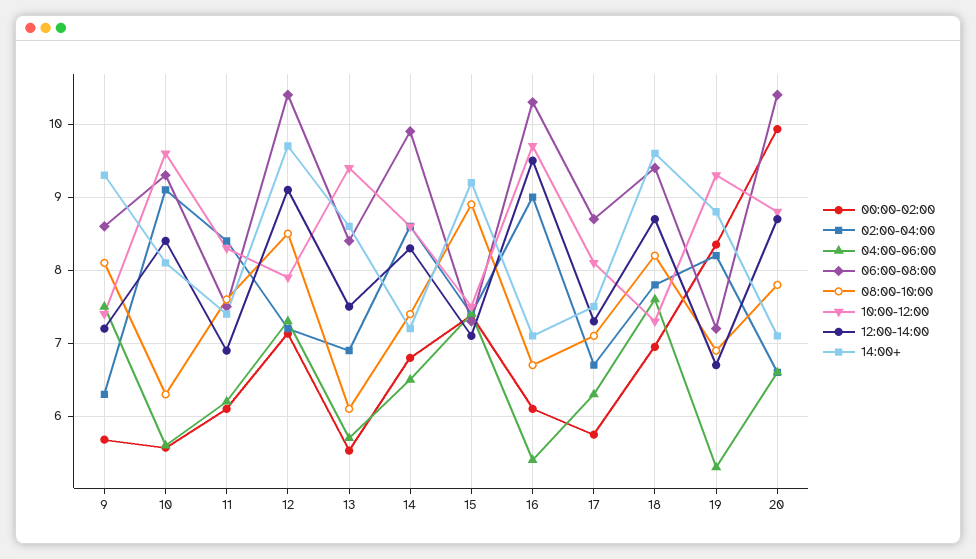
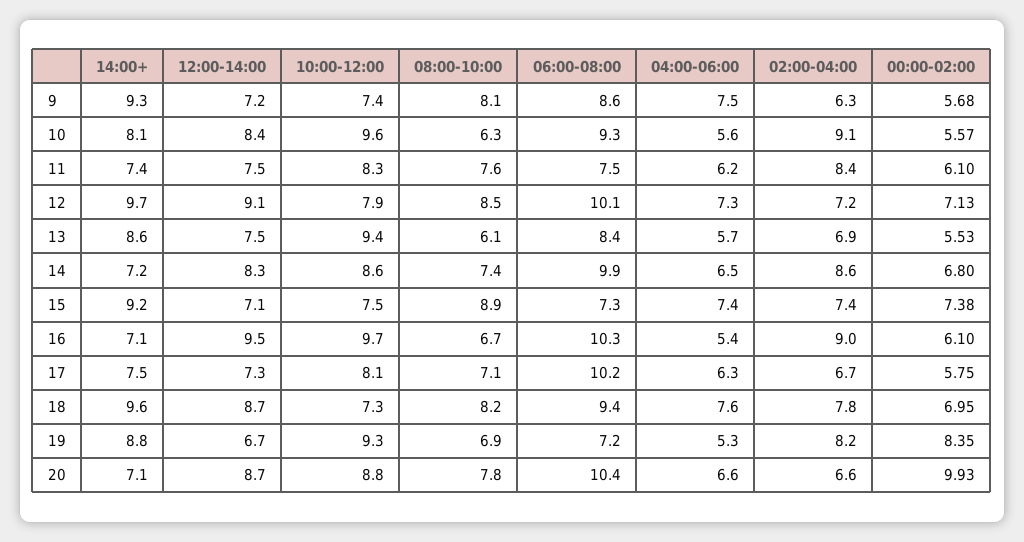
  {
    "00:00-02:00": {
      "9": 5.68,
      "10": 5.57,
      "11": 6.1,
      "12": 7.13,
      "13": 5.53,
      "14": 6.8,
      "15": 7.38,
      "16": 6.1,
      "17": 5.75,
      "18": 6.95,
      "19": 8.35,
      "20": 9.93
    },
    "02:00-04:00": {
      "9": 6.3,
      "10": 9.1,
      "11": 8.4,
      "12": 7.2,
      "13": 6.9,
      "14": 8.6,
      "15": 7.4,
      "16": 9,
      "17": 6.7,
      "18": 7.8,
      "19": 8.2,
      "20": 6.6
    },
    "04:00-06:00": {
      "9": 7.5,
      "10": 5.6,
      "11": 6.2,
      "12": 7.3,
      "13": 5.7,
      "14": 6.5,
      "15": 7.4,
      "16": 5.4,
      "17": 6.3,
      "18": 7.6,
      "19": 5.3,
      "20": 6.6
    },
    "06:00-08:00": {
      "9": 8.6,
      "10": 9.3,
      "11": 7.5,
-     "12": 10.4,
+     "12": 10.1,
      "13": 8.4,
      "14": 9.9,
      "15": 7.3,
      "16": 10.3,
-     "17": 8.7,
+     "17": 10.2,
      "18": 9.4,
      "19": 7.2,
      "20": 10.4
    },
    "08:00-10:00": {
      "9": 8.1,
      "10": 6.3,
      "11": 7.6,
      "12": 8.5,
      "13": 6.1,
      "14": 7.4,
      "15": 8.9,
      "16": 6.7,
      "17": 7.1,
      "18": 8.2,
      "19": 6.9,
      "20": 7.8
    },
    "10:00-12:00": {
      "9": 7.4,
      "10": 9.6,
      "11": 8.3,
      "12": 7.9,
      "13": 9.4,
      "14": 8.6,
      "15": 7.5,
      "16": 9.7,
      "17": 8.1,
      "18": 7.3,
      "19": 9.3,
      "20": 8.8
    },
    "12:00-14:00": {
      "9": 7.2,
      "10": 8.4,
-     "11": 6.9,
+     "11": 7.5,
      "12": 9.1,
      "13": 7.5,
      "14": 8.3,
      "15": 7.1,
      "16": 9.5,
      "17": 7.3,
      "18": 8.7,
      "19": 6.7,
      "20": 8.7
    },
    "14:00+": {
      "9": 9.3,
      "10": 8.1,
      "11": 7.4,
      "12": 9.7,
      "13": 8.6,
      "14": 7.2,
      "15": 9.2,
      "16": 7.1,
      "17": 7.5,
      "18": 9.6,
      "19": 8.8,
      "20": 7.1
    }
  }

